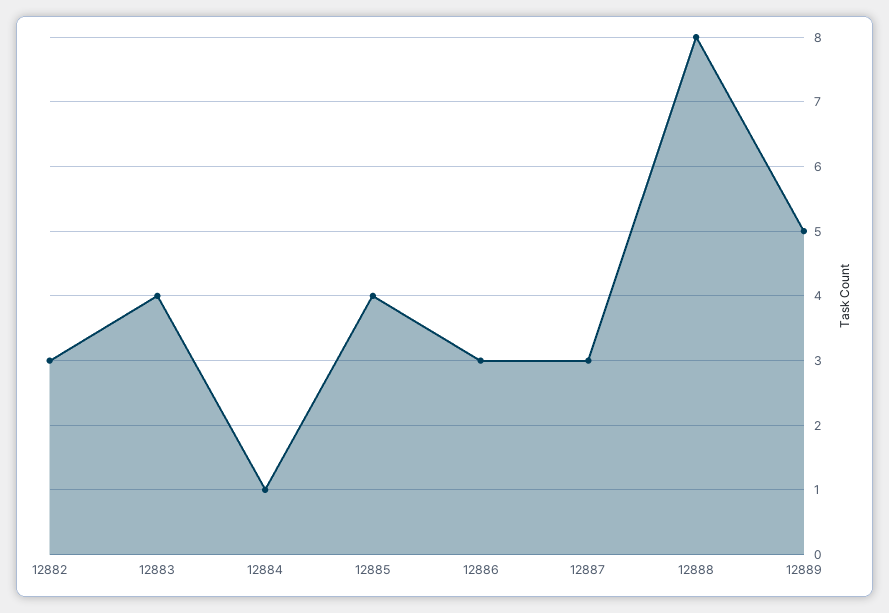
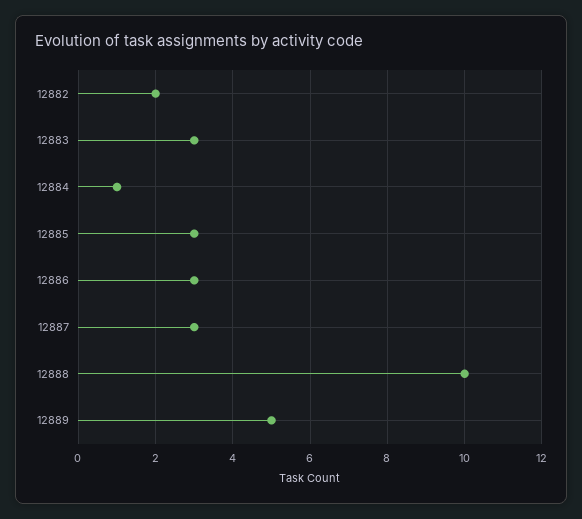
  {
-   "12882": 3,
+   "12882": 2,
-   "12883": 4,
+   "12883": 3,
    "12884": 1,
-   "12885": 4,
+   "12885": 3,
    "12886": 3,
    "12887": 3,
-   "12888": 8,
+   "12888": 10,
    "12889": 5
  }

